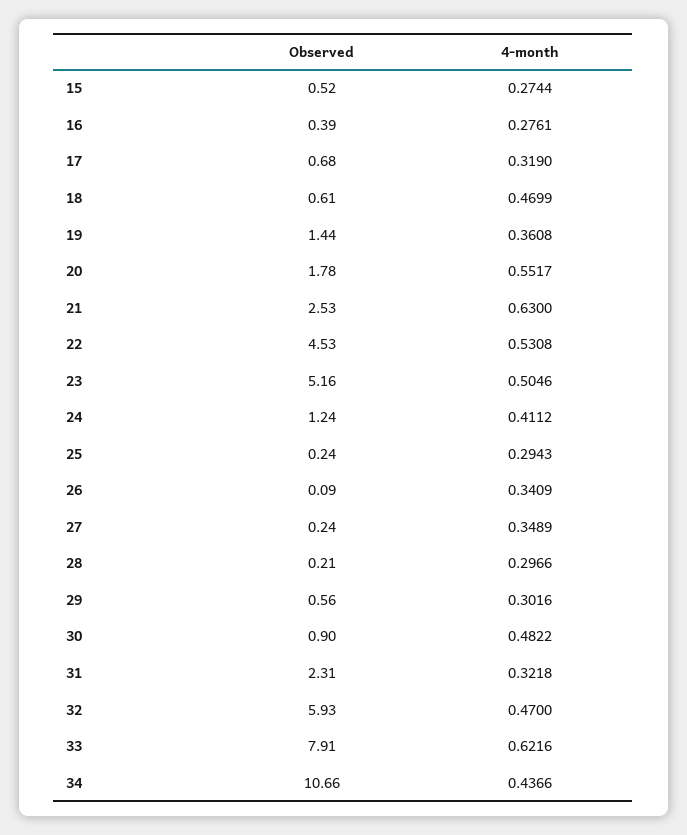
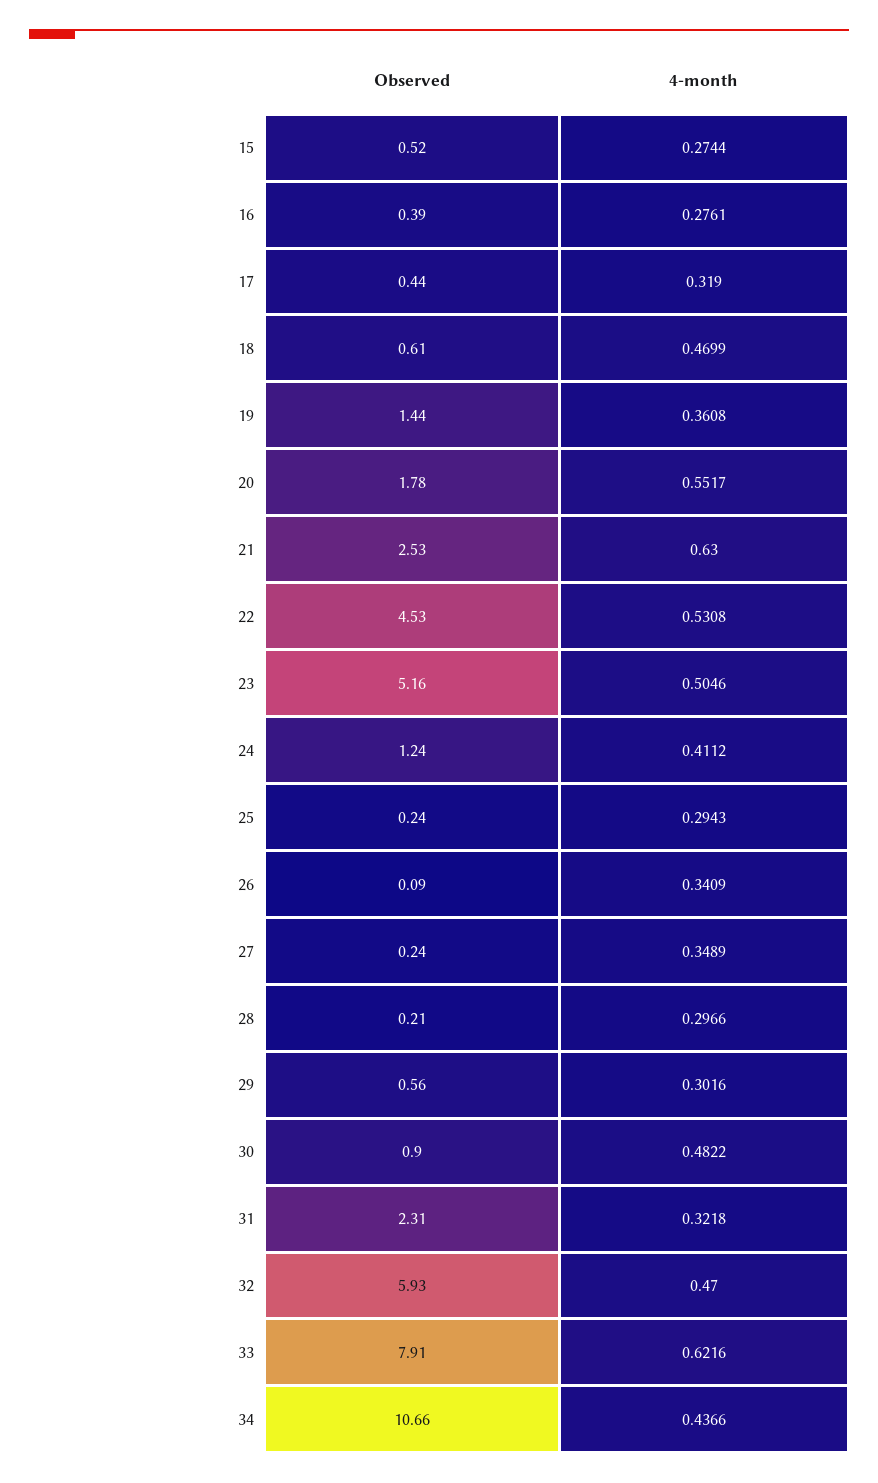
  {
    "Observed": {
      "15": 0.52,
      "16": 0.39,
-     "17": 0.68,
+     "17": 0.44,
      "18": 0.61,
      "19": 1.44,
      "20": 1.78,
      "21": 2.53,
      "22": 4.53,
      "23": 5.16,
      "24": 1.24,
      "25": 0.24,
      "26": 0.09,
      "27": 0.24,
      "28": 0.21,
      "29": 0.56,
      "30": 0.9,
      "31": 2.31,
      "32": 5.93,
      "33": 7.91,
      "34": 10.66
    },
    "4-month": {
      "15": 0.2744,
      "16": 0.2761,
      "17": 0.319,
      "18": 0.4699,
      "19": 0.3608,
      "20": 0.5517,
      "21": 0.63,
      "22": 0.5308,
      "23": 0.5046,
      "24": 0.4112,
      "25": 0.2943,
      "26": 0.3409,
      "27": 0.3489,
      "28": 0.2966,
      "29": 0.3016,
      "30": 0.4822,
      "31": 0.3218,
      "32": 0.47,
      "33": 0.6216,
      "34": 0.4366
    }
  }

